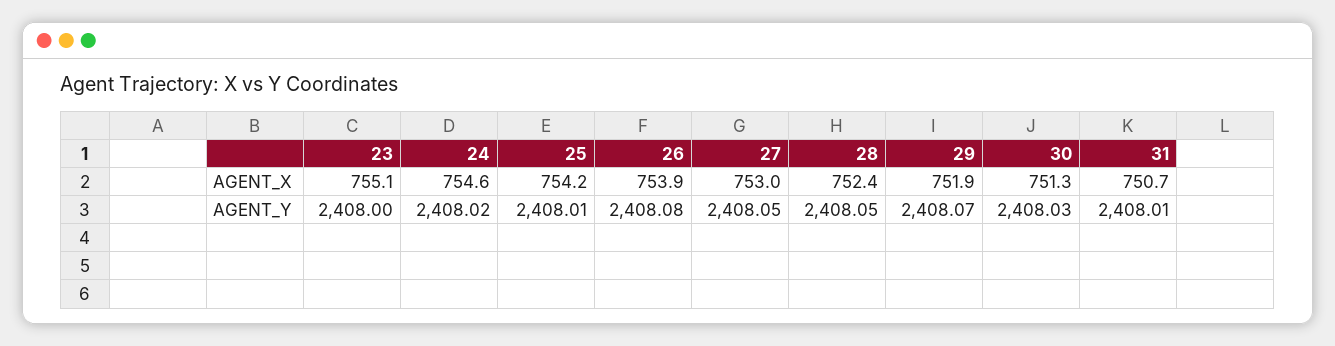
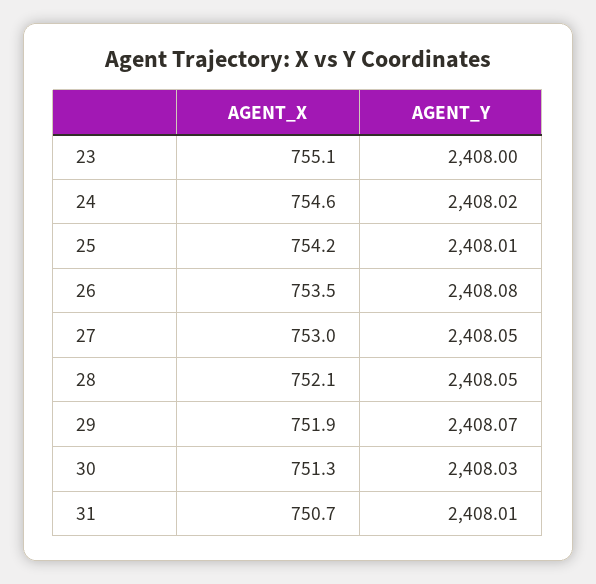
  {
    "23": {
      "AGENT_X": 755.1,
      "AGENT_Y": 2408
    },
    "24": {
      "AGENT_X": 754.6,
      "AGENT_Y": 2408.02
    },
    "25": {
      "AGENT_X": 754.2,
      "AGENT_Y": 2408.01
    },
    "26": {
-     "AGENT_X": 753.9,
+     "AGENT_X": 753.5,
      "AGENT_Y": 2408.08
    },
    "27": {
      "AGENT_X": 753,
      "AGENT_Y": 2408.05
    },
    "28": {
-     "AGENT_X": 752.4,
+     "AGENT_X": 752.1,
      "AGENT_Y": 2408.05
    },
    "29": {
      "AGENT_X": 751.9,
      "AGENT_Y": 2408.07
    },
    "30": {
      "AGENT_X": 751.3,
      "AGENT_Y": 2408.03
    },
    "31": {
      "AGENT_X": 750.7,
      "AGENT_Y": 2408.01
    }
  }

